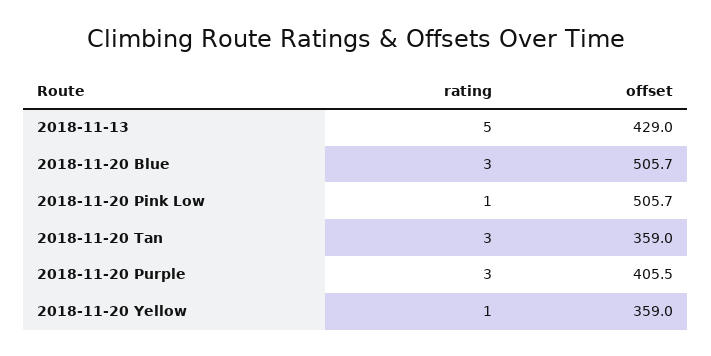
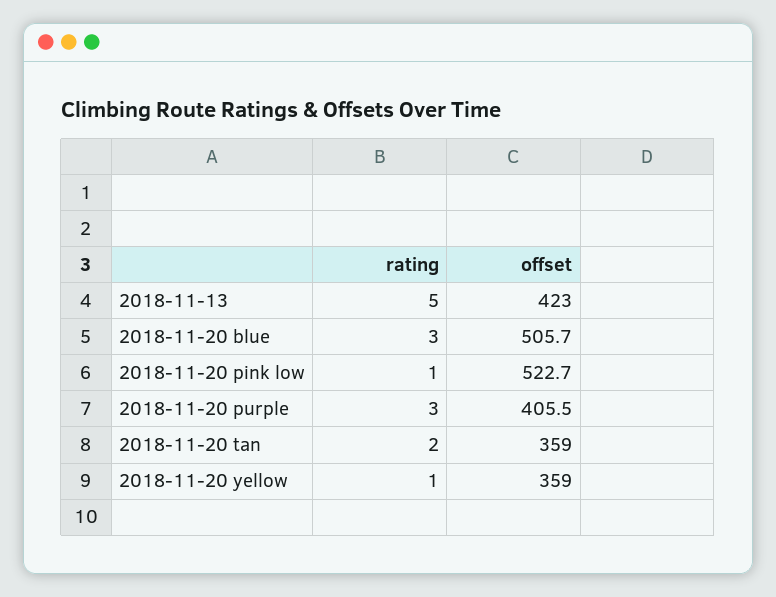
  {
    "rating": {
      "2018-11-13": 5,
      "2018-11-20 Blue": 3,
      "2018-11-20 Pink Low": 1,
-     "2018-11-20 Tan": 3,
+     "2018-11-20 Tan": 2,
      "2018-11-20 Purple": 3,
      "2018-11-20 Yellow": 1
    },
    "offset": {
-     "2018-11-13": 429,
+     "2018-11-13": 423,
      "2018-11-20 Blue": 505.7,
-     "2018-11-20 Pink Low": 505.7,
+     "2018-11-20 Pink Low": 522.7,
      "2018-11-20 Tan": 359,
      "2018-11-20 Purple": 405.5,
      "2018-11-20 Yellow": 359
    }
  }

